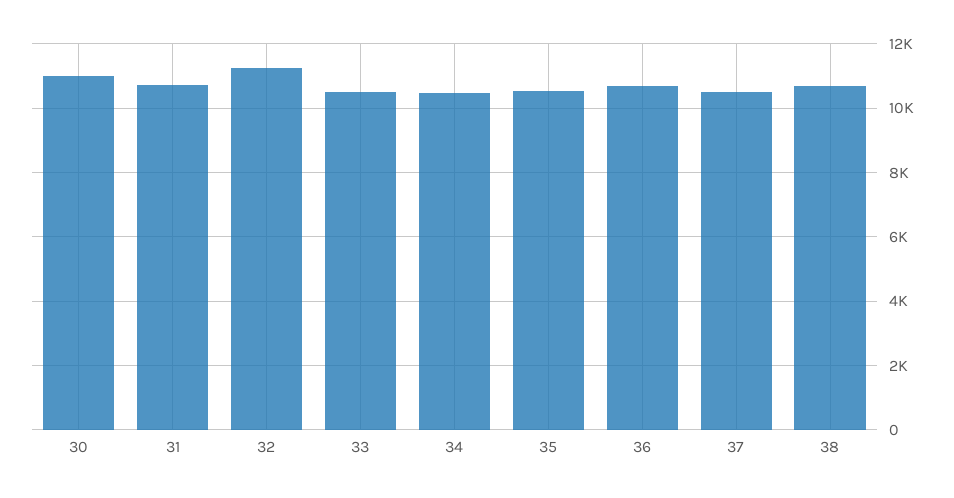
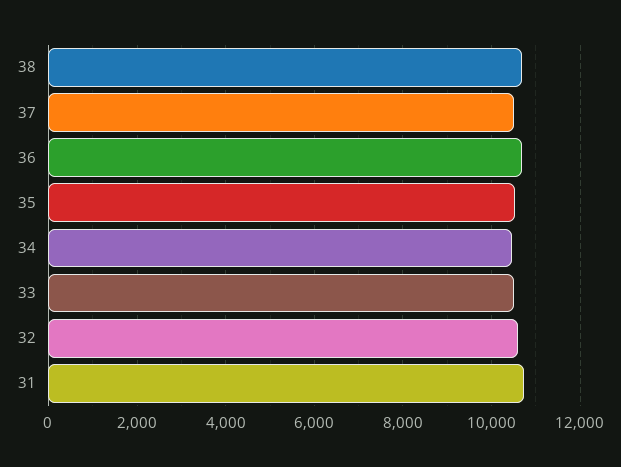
  {
-   "30": 11000,
    "31": 10800,
-   "32": 11200,
+   "32": 10600,
    "33": 10600,
    "34": 10400,
    "35": 10600,
    "36": 10600,
    "37": 10600,
    "38": 10600
  }

